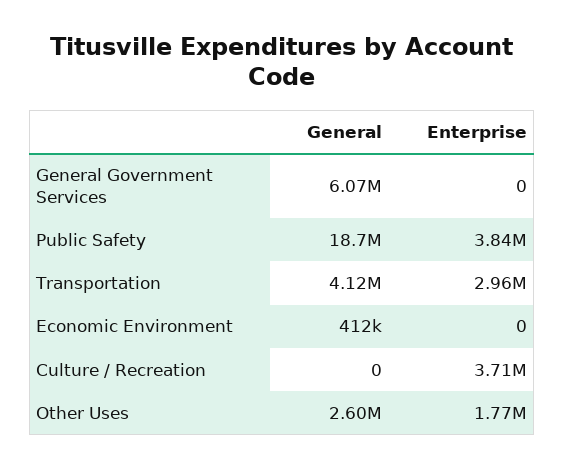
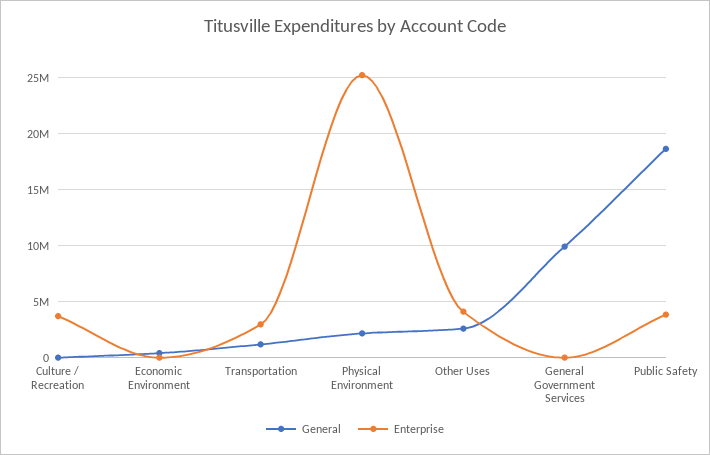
  {
    "General": {
-     "General Government Services": 6070000,
+     "General Government Services": 10000000,
      "Public Safety": 18700000,
-     "Transportation": 4120000,
+     "Transportation": 1000000,
      "Economic Environment": 412000,
      "Culture / Recreation": 0,
-     "Other Uses": 2600000
+     "Other Uses": 2600000,
+     "Physical Environment": 2000000
    },
    "Enterprise": {
      "General Government Services": 0,
      "Public Safety": 3840000,
      "Transportation": 2960000,
      "Economic Environment": 0,
      "Culture / Recreation": 3710000,
-     "Other Uses": 1770000
+     "Other Uses": 4000000,
+     "Physical Environment": 25000000
    }
  }

